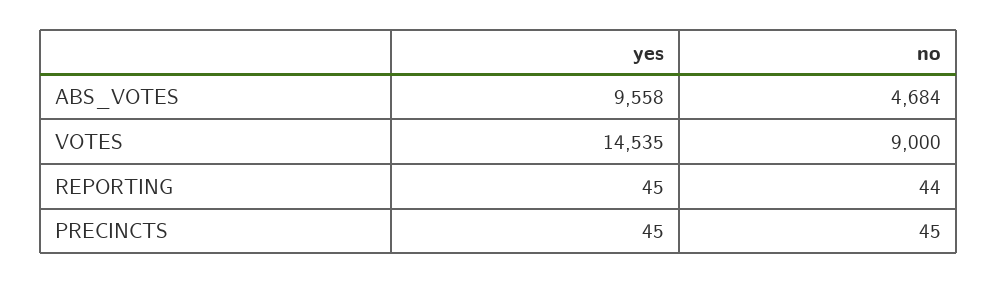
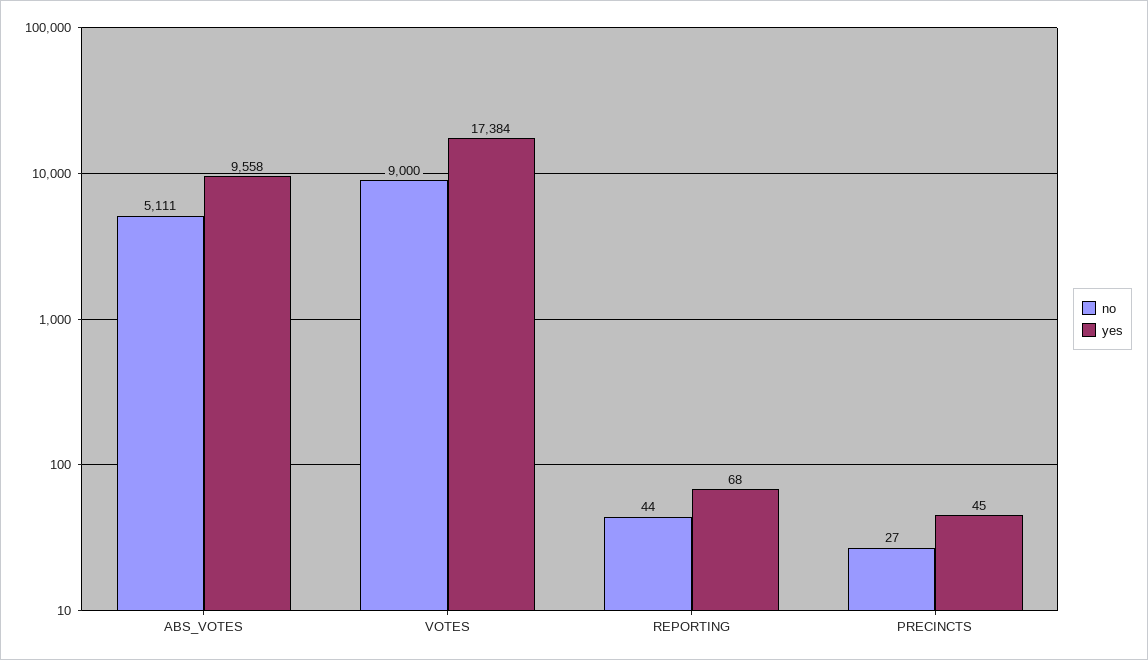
  {
    "yes": {
      "ABS_VOTES": 9558,
-     "VOTES": 14535,
+     "VOTES": 17384,
-     "REPORTING": 45,
+     "REPORTING": 68,
      "PRECINCTS": 45
    },
    "no": {
-     "ABS_VOTES": 4684,
+     "ABS_VOTES": 5111,
      "VOTES": 9000,
      "REPORTING": 44,
-     "PRECINCTS": 45
+     "PRECINCTS": 27
    }
  }

